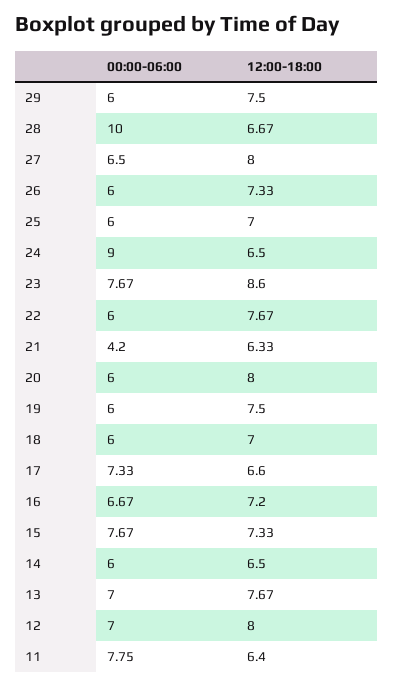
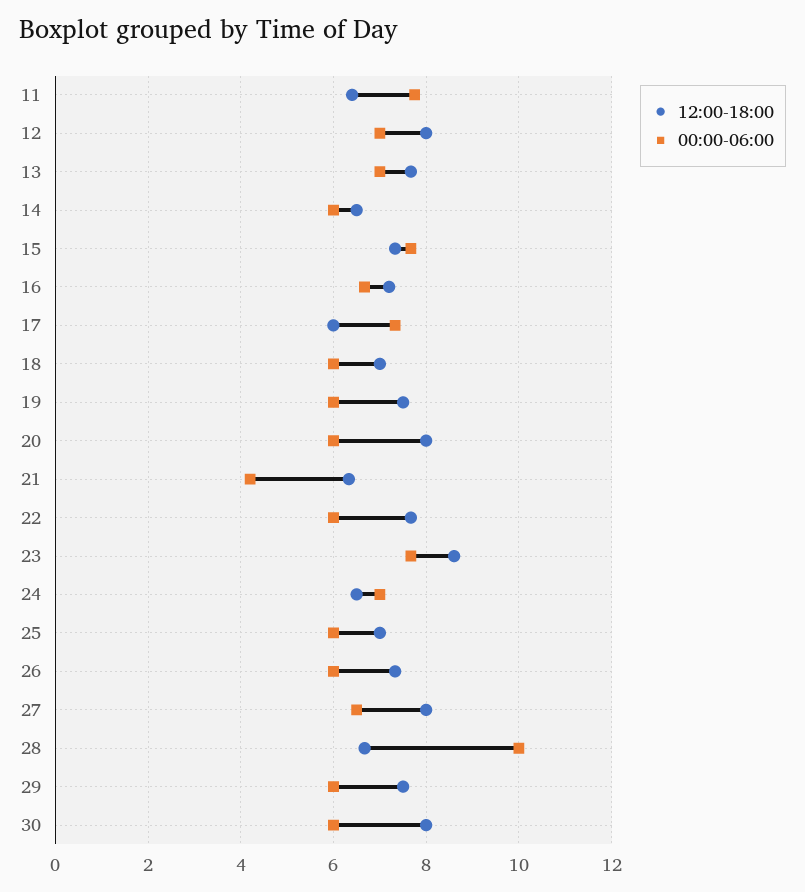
  {
    "00:00-06:00": {
      "29": 6,
      "28": 10,
      "27": 6.5,
      "26": 6,
      "25": 6,
-     "24": 9,
+     "24": 7,
      "23": 7.67,
      "22": 6,
      "21": 4.2,
      "20": 6,
      "19": 6,
      "18": 6,
      "17": 7.33,
      "16": 6.67,
      "15": 7.67,
      "14": 6,
      "13": 7,
      "12": 7,
-     "11": 7.75
+     "11": 7.75,
+     "30": 6
    },
    "12:00-18:00": {
      "29": 7.5,
      "28": 6.67,
      "27": 8,
      "26": 7.33,
      "25": 7,
      "24": 6.5,
      "23": 8.6,
      "22": 7.67,
      "21": 6.33,
      "20": 8,
      "19": 7.5,
      "18": 7,
-     "17": 6.6,
+     "17": 6,
      "16": 7.2,
      "15": 7.33,
      "14": 6.5,
      "13": 7.67,
      "12": 8,
-     "11": 6.4
+     "11": 6.4,
+     "30": 8
    }
  }

